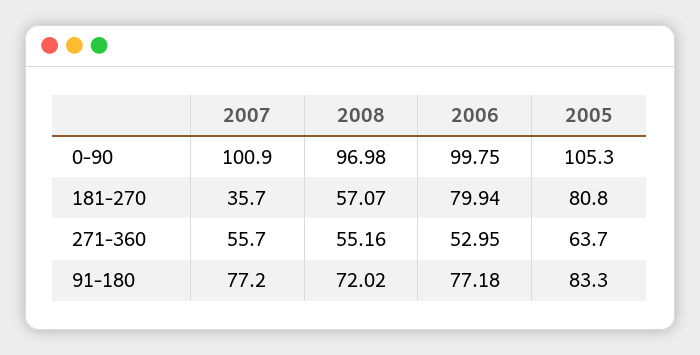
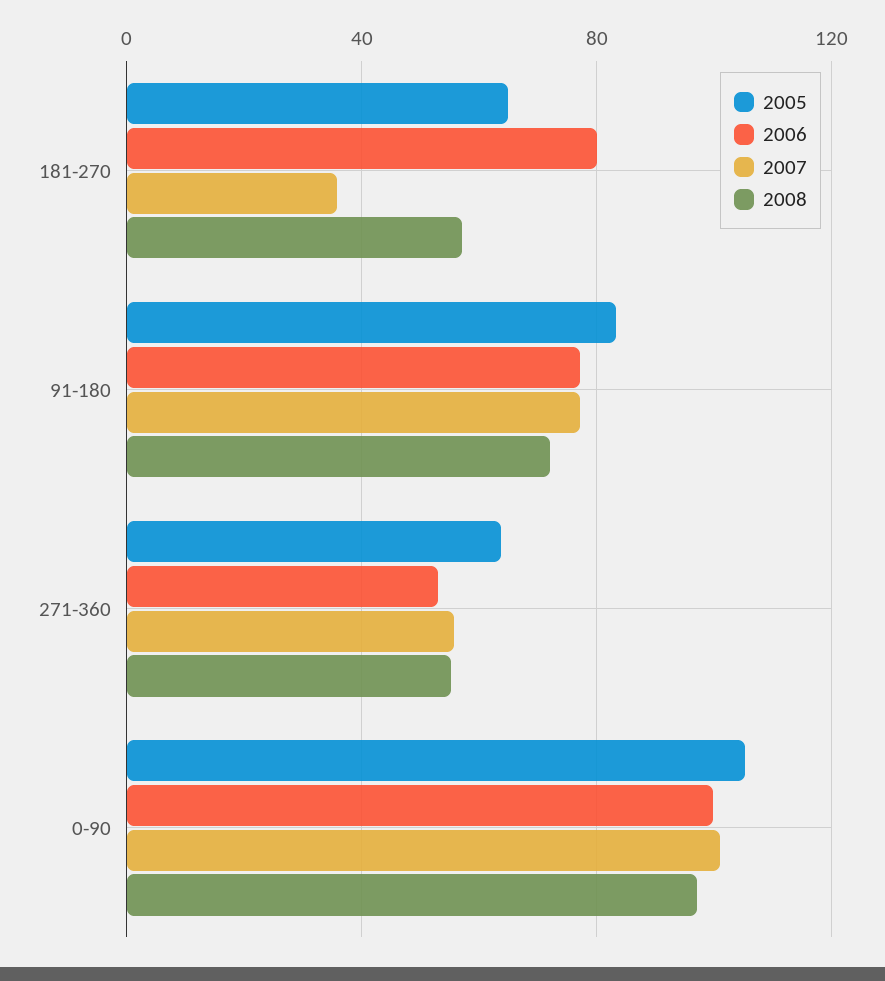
  {
    "2007": {
      "0-90": 100.9,
      "181-270": 35.7,
      "271-360": 55.7,
      "91-180": 77.2
    },
    "2008": {
      "0-90": 96.98,
      "181-270": 57.07,
      "271-360": 55.16,
      "91-180": 72.02
    },
    "2006": {
      "0-90": 99.75,
      "181-270": 79.94,
      "271-360": 52.95,
      "91-180": 77.18
    },
    "2005": {
      "0-90": 105.3,
-     "181-270": 80.8,
+     "181-270": 65,
      "271-360": 63.7,
      "91-180": 83.3
    }
  }

